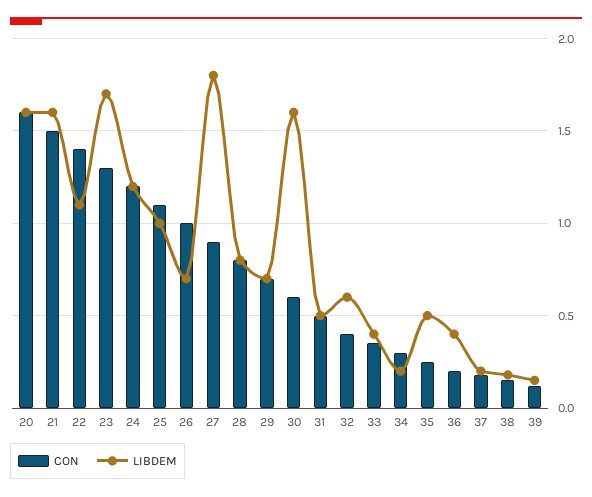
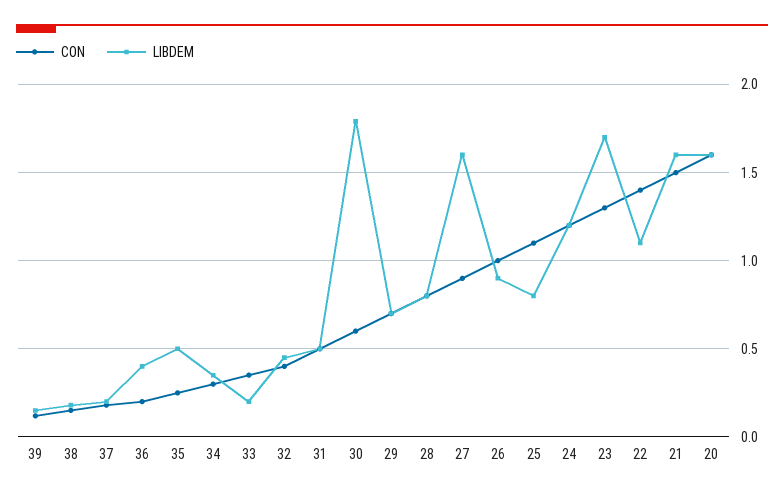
  {
    "CON": {
      "20": 1.6,
      "21": 1.5,
      "22": 1.4,
      "23": 1.3,
      "24": 1.2,
      "25": 1.1,
      "26": 1,
      "27": 0.9,
      "28": 0.8,
      "29": 0.7,
      "30": 0.6,
      "31": 0.5,
      "32": 0.4,
      "33": 0.35,
      "34": 0.3,
      "35": 0.25,
      "36": 0.2,
      "37": 0.2,
      "38": 0.15,
      "39": 0.1
    },
    "LIBDEM": {
      "20": 1.6,
      "21": 1.6,
      "22": 1.1,
      "23": 1.7,
      "24": 1.2,
-     "25": 1,
+     "25": 0.8,
-     "26": 0.7,
+     "26": 0.9,
-     "27": 1.8,
+     "27": 1.6,
      "28": 0.8,
      "29": 0.7,
-     "30": 1.6,
+     "30": 1.8,
      "31": 0.5,
-     "32": 0.6,
+     "32": 0.45,
-     "33": 0.4,
+     "33": 0.2,
-     "34": 0.2,
+     "34": 0.35,
      "35": 0.5,
      "36": 0.4,
      "37": 0.2,
      "38": 0.2,
      "39": 0.15
    }
  }

